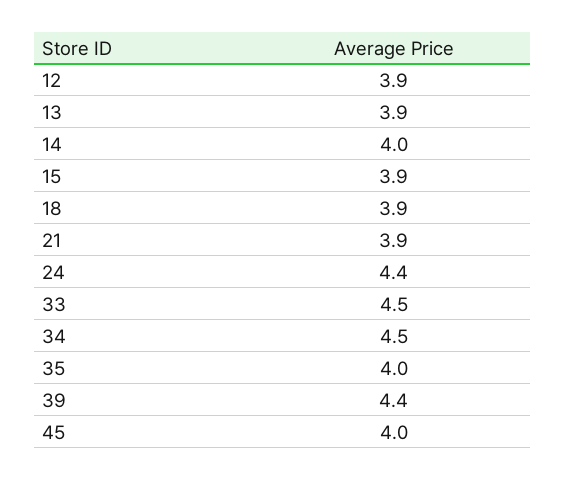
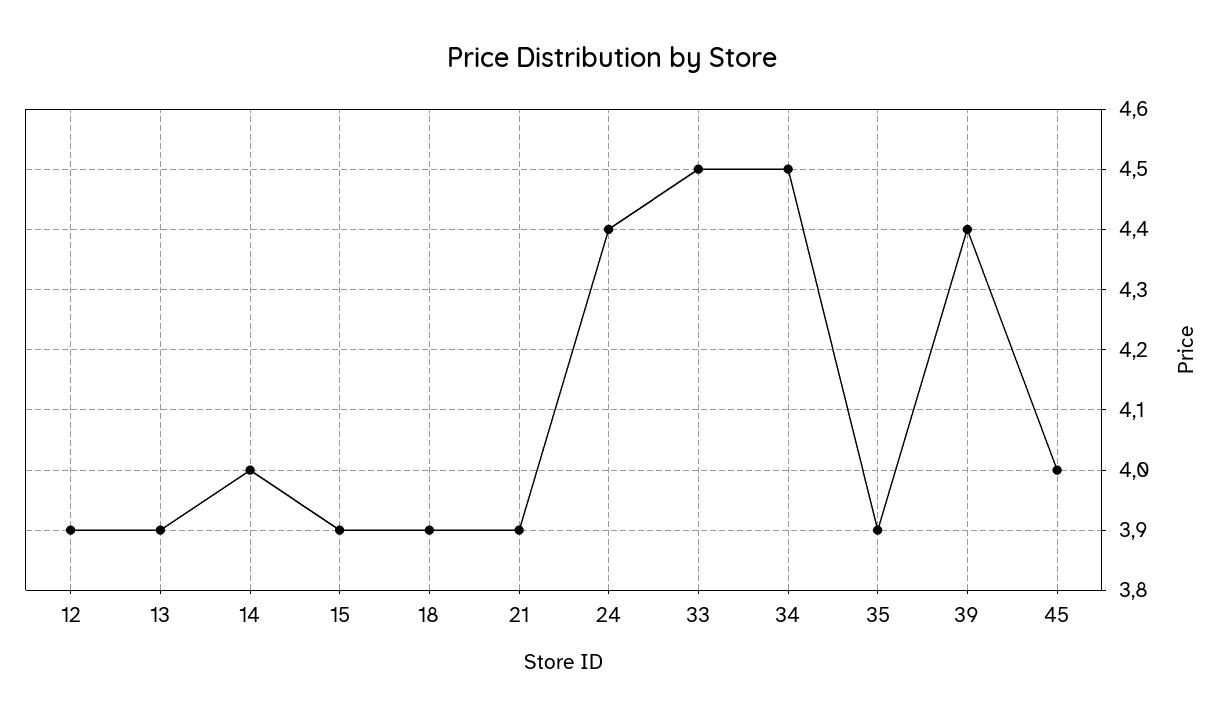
  {
    "12": 3.9,
    "13": 3.9,
    "14": 4,
    "15": 3.9,
    "18": 3.9,
    "21": 3.9,
    "24": 4.4,
    "33": 4.5,
    "34": 4.5,
-   "35": 4,
+   "35": 3.9,
    "39": 4.4,
    "45": 4
  }

